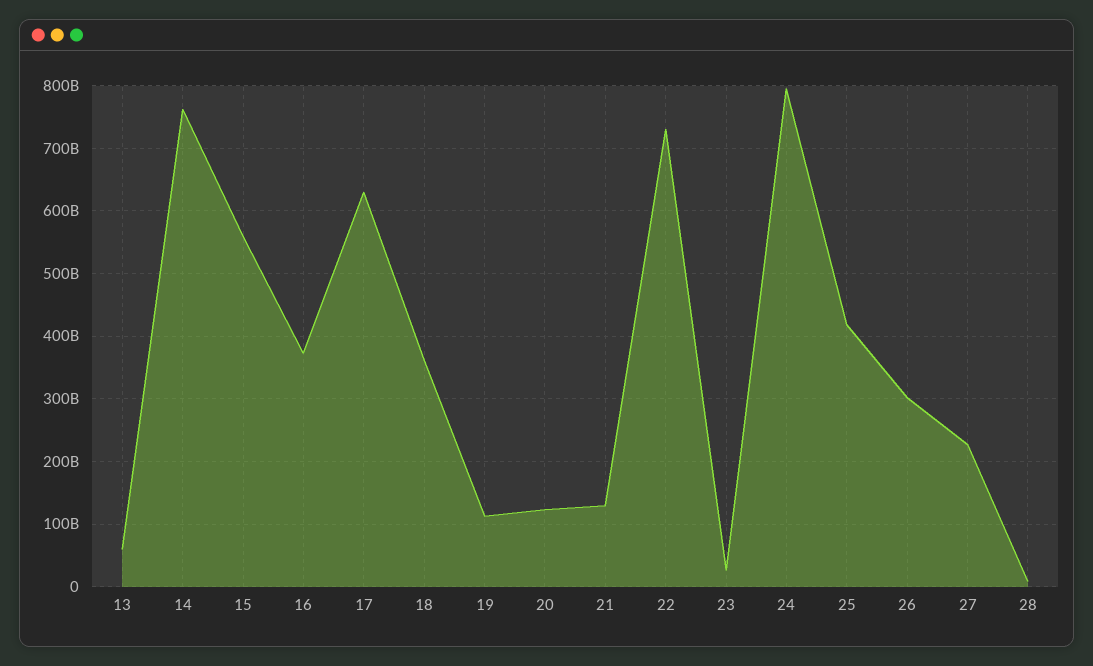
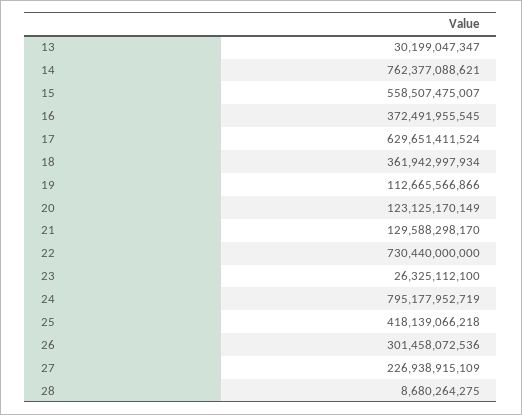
  {
-   "13": 60000000000,
+   "13": 30199047347,
    "14": 762377088621,
    "15": 558507475007,
    "16": 372491955545,
    "17": 629651411524,
    "18": 361942997934,
    "19": 112665566866,
    "20": 123125170149,
    "21": 129588298170,
    "22": 730440000000,
    "23": 26325112100,
    "24": 795177952719,
    "25": 418139066218,
    "26": 301458072536,
    "27": 226938915109,
    "28": 8680264275
  }

